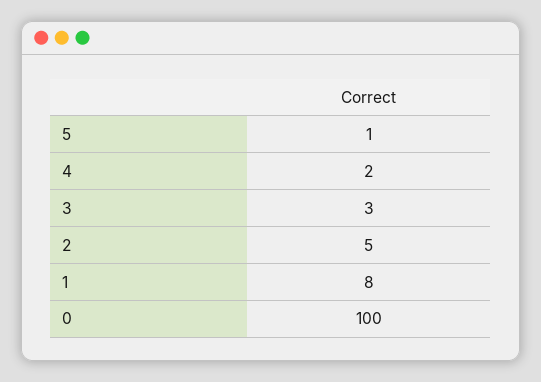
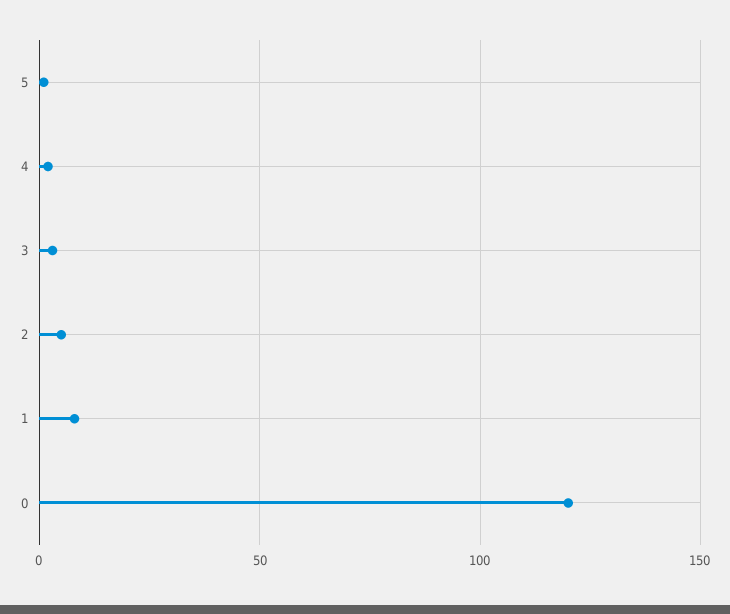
  {
    "5": 1,
    "4": 2,
    "3": 3,
    "2": 5,
    "1": 8,
-   "0": 100
+   "0": 120
  }

